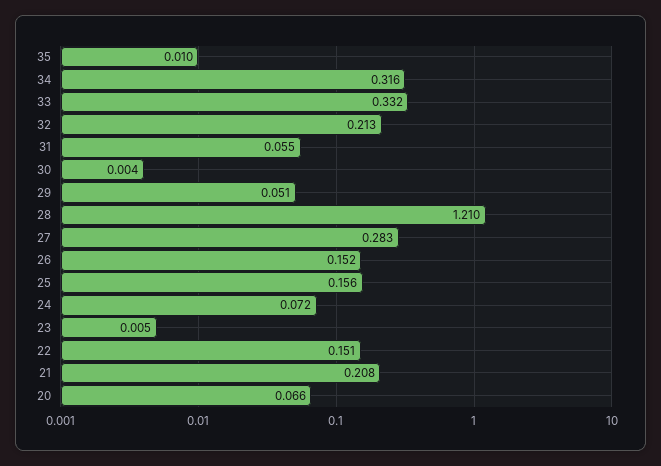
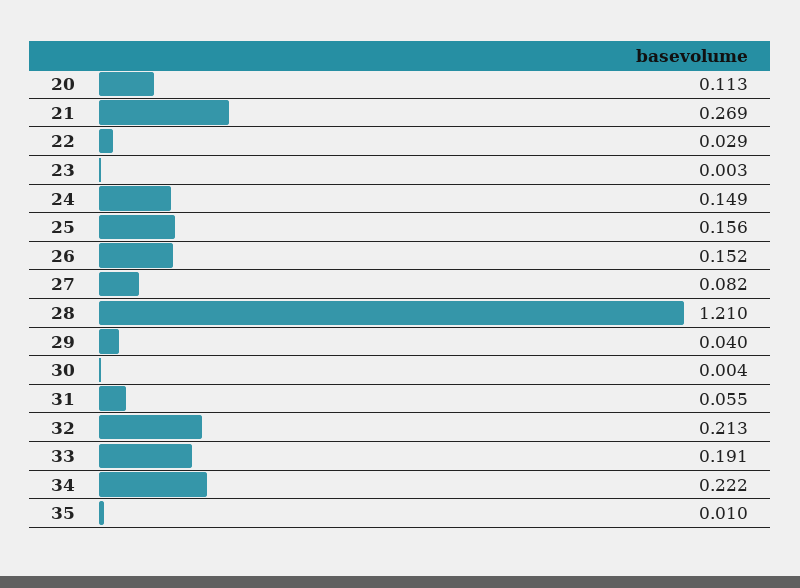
  {
    "35": 0.01,
-   "34": 0.316,
+   "34": 0.222,
-   "33": 0.332,
+   "33": 0.191,
    "32": 0.213,
    "31": 0.055,
    "30": 0.004,
-   "29": 0.051,
+   "29": 0.04,
    "28": 1.21,
-   "27": 0.283,
+   "27": 0.082,
    "26": 0.152,
    "25": 0.156,
-   "24": 0.072,
+   "24": 0.149,
-   "23": 0.005,
+   "23": 0.003,
-   "22": 0.151,
+   "22": 0.029,
-   "21": 0.208,
+   "21": 0.269,
-   "20": 0.066
+   "20": 0.113
  }

